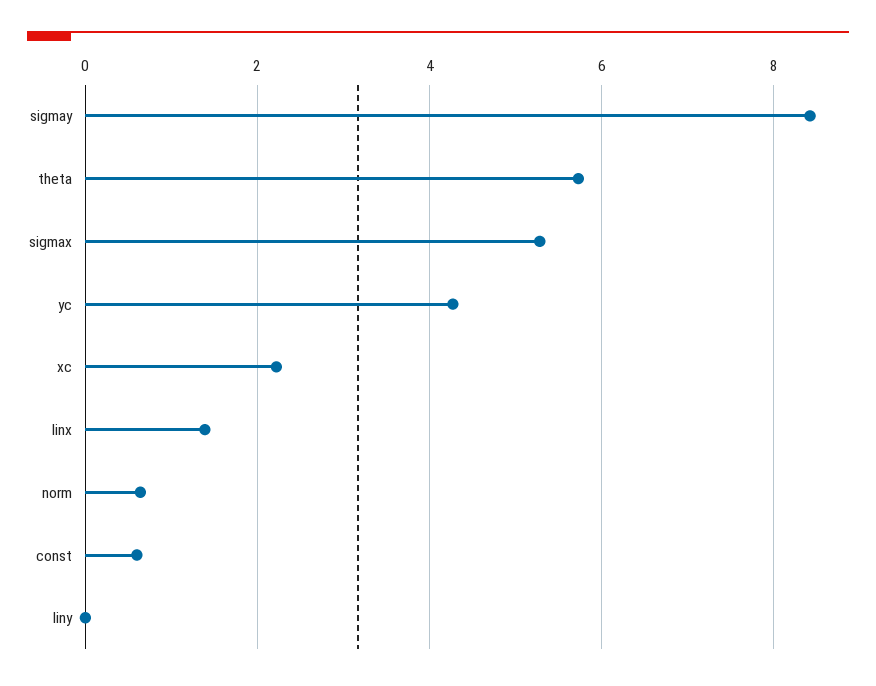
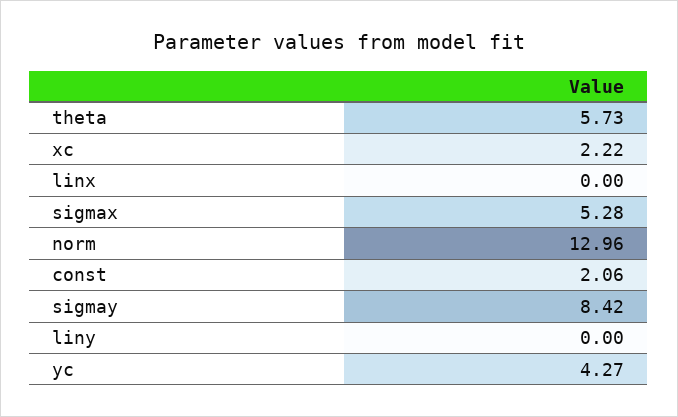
  {
    "sigmay": 8.42,
    "theta": 5.73,
    "sigmax": 5.28,
    "yc": 4.27,
    "xc": 2.22,
-   "linx": 1.4,
+   "linx": 0,
-   "norm": 0.6,
+   "norm": 12.96,
-   "const": 0.6,
+   "const": 2.06,
    "liny": 0
  }

